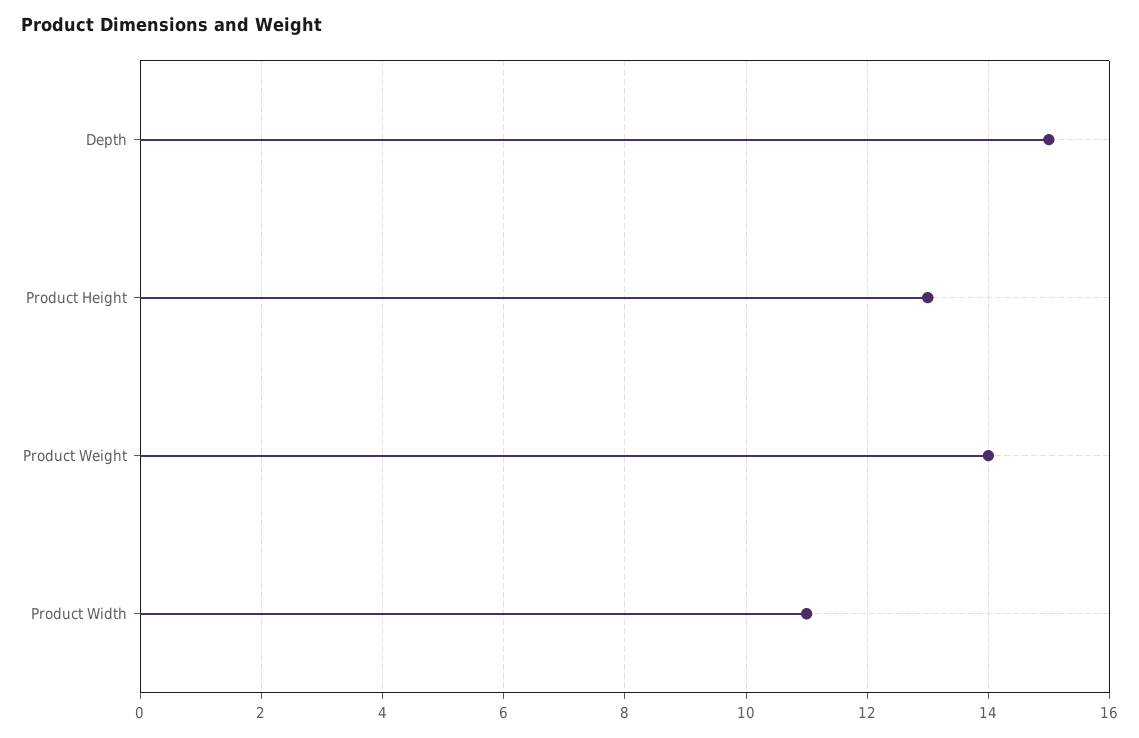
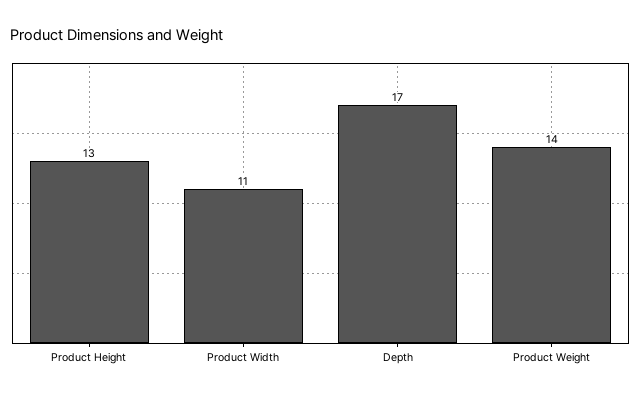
  {
-   "Depth": 15,
+   "Depth": 17,
    "Product Height": 13,
    "Product Weight": 14,
    "Product Width": 11
  }

